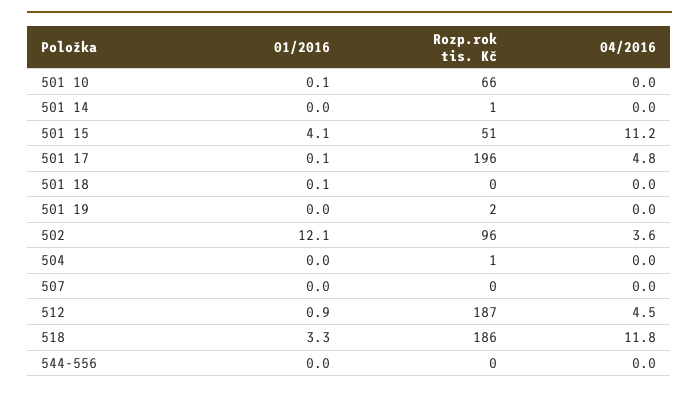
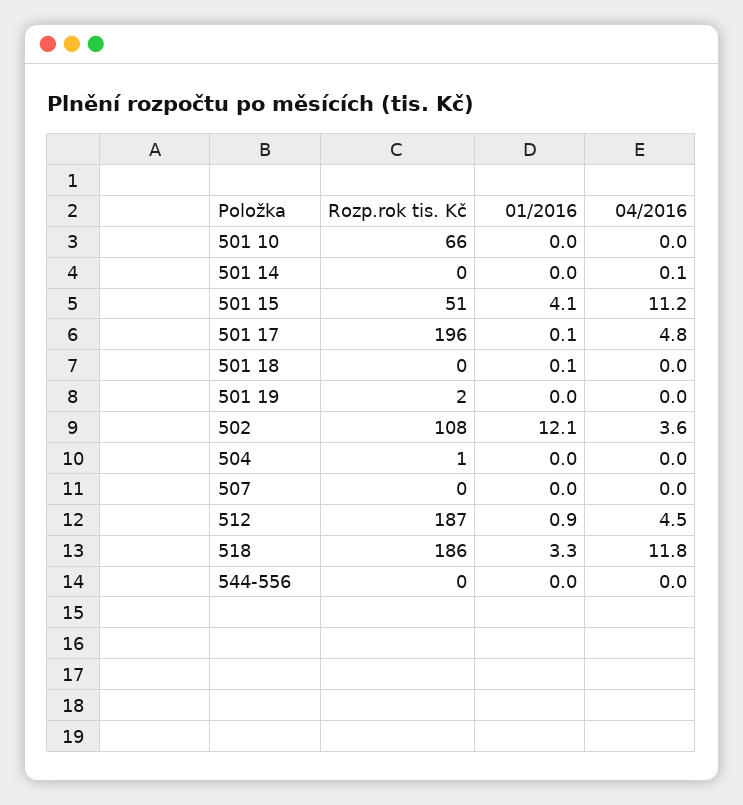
  {
    "01/2016": {
-     "501 10": 0.1,
+     "501 10": 0,
      "501 14": 0,
      "501 15": 4.1,
      "501 17": 0.1,
      "501 18": 0.1,
      "501 19": 0,
      "502": 12.1,
      "504": 0,
      "507": 0,
      "512": 0.9,
      "518": 3.3,
      "544-556": 0
    },
    "Rozp.rok tis. Kč": {
      "501 10": 66,
-     "501 14": 1,
+     "501 14": 0,
      "501 15": 51,
      "501 17": 196,
      "501 18": 0,
      "501 19": 2,
-     "502": 96,
+     "502": 108,
      "504": 1,
      "507": 0,
      "512": 187,
      "518": 186,
      "544-556": 0
    },
    "04/2016": {
      "501 10": 0,
-     "501 14": 0,
+     "501 14": 0.1,
      "501 15": 11.2,
      "501 17": 4.8,
      "501 18": 0,
      "501 19": 0,
      "502": 3.6,
      "504": 0,
      "507": 0,
      "512": 4.5,
      "518": 11.8,
      "544-556": 0
    }
  }

